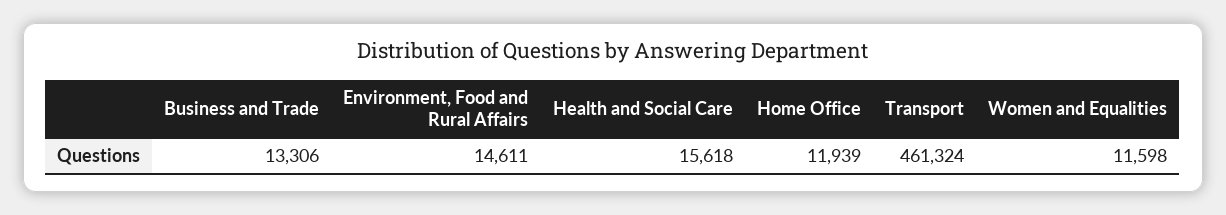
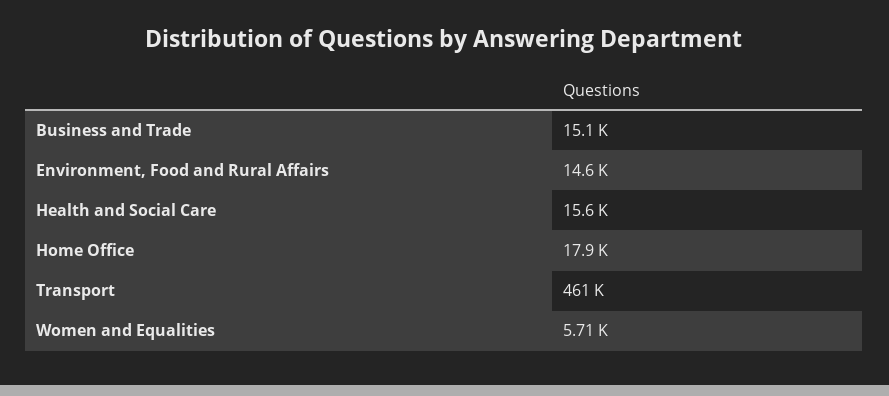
  {
-   "Business and Trade": 13306,
+   "Business and Trade": 15100,
    "Environment, Food and Rural Affairs": 14611,
    "Health and Social Care": 15618,
-   "Home Office": 11939,
+   "Home Office": 17900,
    "Transport": 461324,
-   "Women and Equalities": 11598
+   "Women and Equalities": 5710
  }

